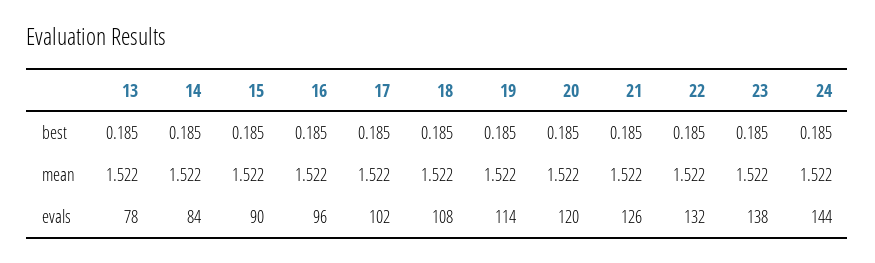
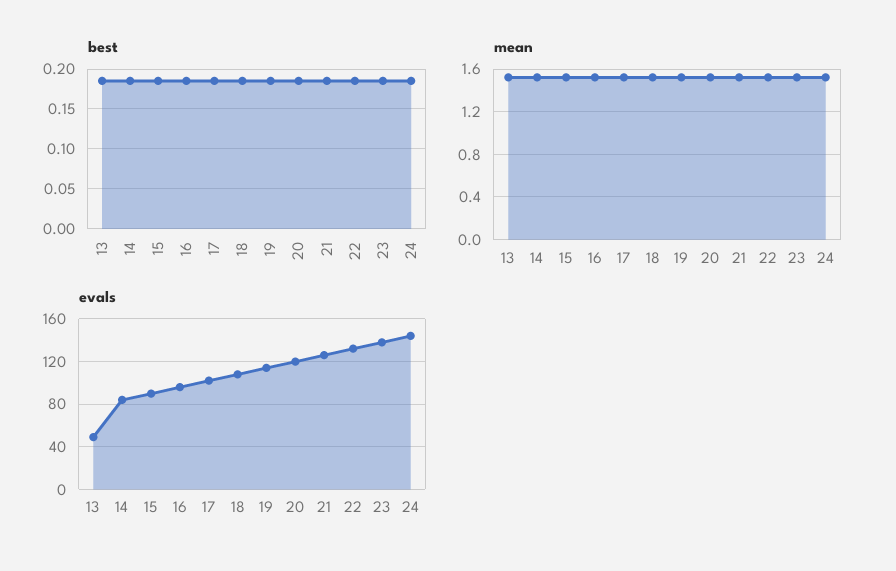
  {
    "best": {
      "13": 0.185,
      "14": 0.185,
      "15": 0.185,
      "16": 0.185,
      "17": 0.185,
      "18": 0.185,
      "19": 0.185,
      "20": 0.185,
      "21": 0.185,
      "22": 0.185,
      "23": 0.185,
      "24": 0.185
    },
    "mean": {
      "13": 1.522,
      "14": 1.522,
      "15": 1.522,
      "16": 1.522,
      "17": 1.522,
      "18": 1.522,
      "19": 1.522,
      "20": 1.522,
      "21": 1.522,
      "22": 1.522,
      "23": 1.522,
      "24": 1.522
    },
    "evals": {
-     "13": 78,
+     "13": 50,
      "14": 84,
      "15": 90,
      "16": 96,
      "17": 102,
      "18": 108,
      "19": 114,
      "20": 120,
      "21": 126,
      "22": 132,
      "23": 138,
      "24": 144
    }
  }

